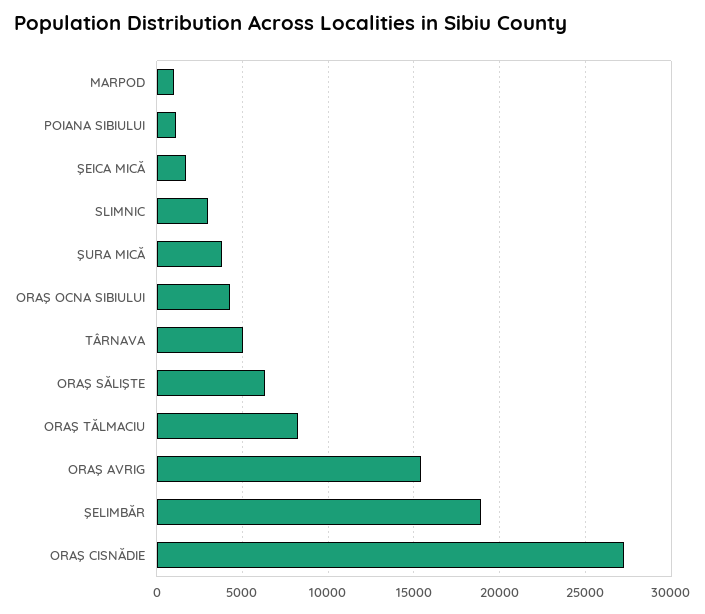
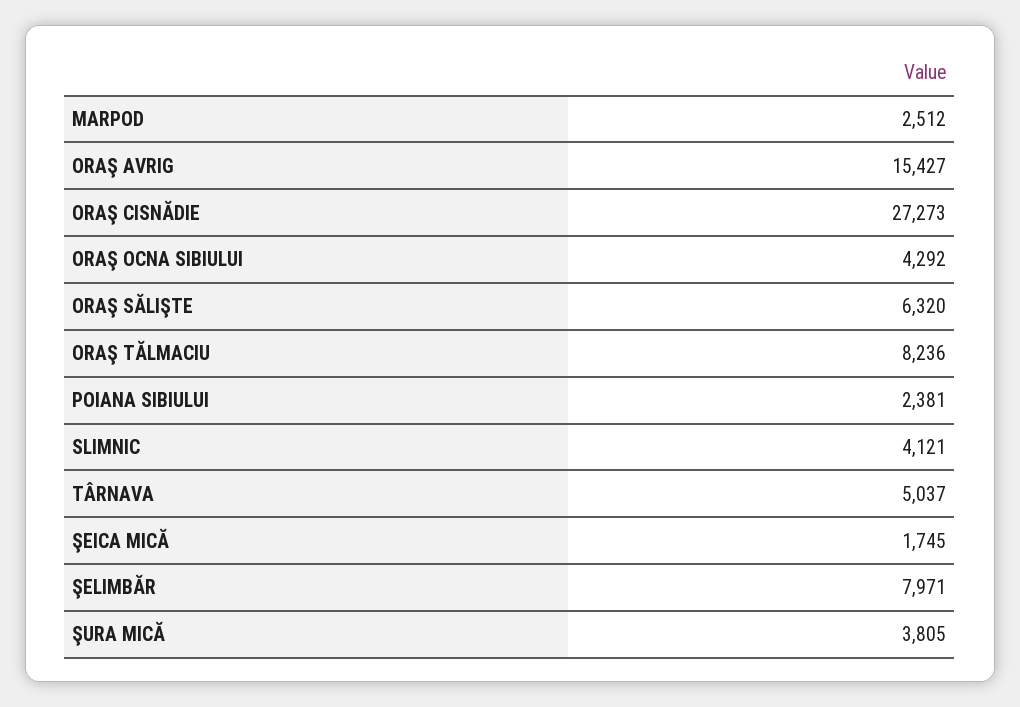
  {
-   "MARPOD": 1000,
+   "MARPOD": 2512,
-   "POIANA SIBIULUI": 1000,
+   "POIANA SIBIULUI": 2381,
    "ŞEICA MICĂ": 1745,
-   "SLIMNIC": 3000,
+   "SLIMNIC": 4121,
    "ŞURA MICĂ": 3805,
    "ORAŞ OCNA SIBIULUI": 4292,
    "TÂRNAVA": 5037,
    "ORAŞ SĂLIŞTE": 6320,
    "ORAŞ TĂLMACIU": 8236,
    "ORAŞ AVRIG": 15427,
-   "ŞELIMBĂR": 19000,
+   "ŞELIMBĂR": 7971,
    "ORAŞ CISNĂDIE": 27273
  }

